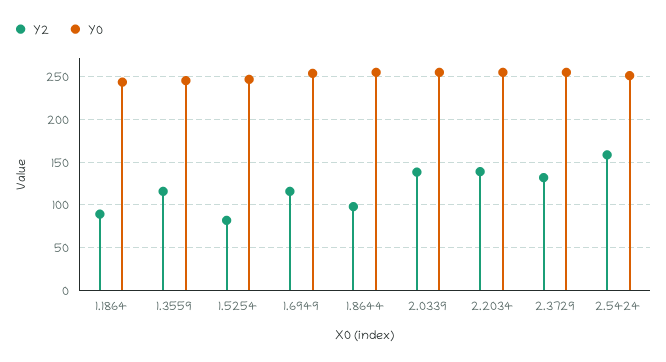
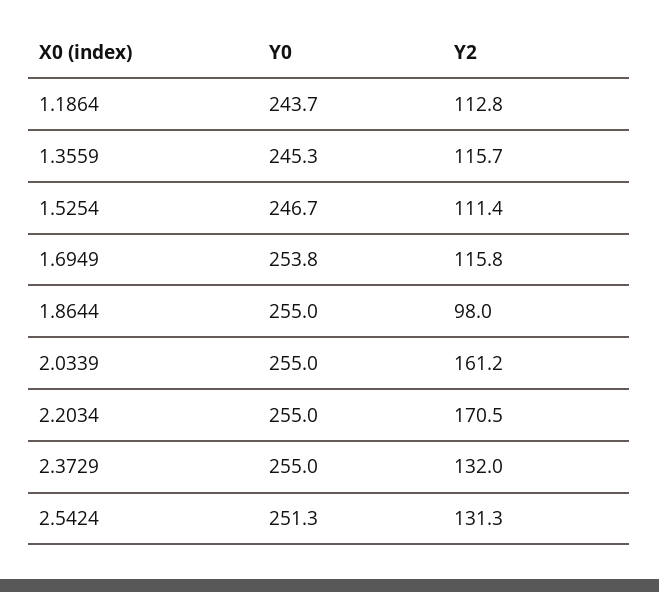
  {
    "Y2": {
-     "1.1864": 90,
+     "1.1864": 112.8,
      "1.3559": 115.7,
-     "1.5254": 80,
+     "1.5254": 111.4,
      "1.6949": 115.8,
      "1.8644": 98,
-     "2.0339": 140,
+     "2.0339": 161.2,
-     "2.2034": 140,
+     "2.2034": 170.5,
      "2.3729": 132,
-     "2.5424": 160
+     "2.5424": 131.3
    },
    "Y0": {
      "1.1864": 243.7,
      "1.3559": 245.3,
      "1.5254": 246.7,
      "1.6949": 253.8,
      "1.8644": 255,
      "2.0339": 255,
      "2.2034": 255,
      "2.3729": 255,
      "2.5424": 251.3
    }
  }

